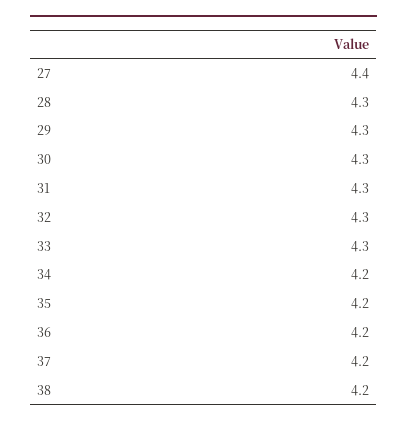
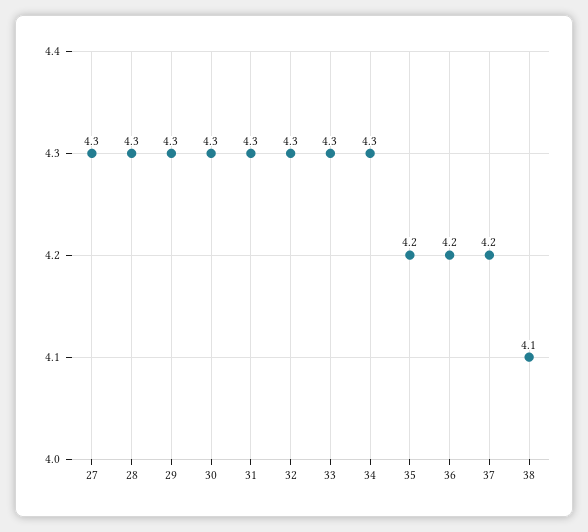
  {
-   "27": 4.4,
+   "27": 4.3,
    "28": 4.3,
    "29": 4.3,
    "30": 4.3,
    "31": 4.3,
    "32": 4.3,
    "33": 4.3,
-   "34": 4.2,
+   "34": 4.3,
    "35": 4.2,
    "36": 4.2,
    "37": 4.2,
-   "38": 4.2
+   "38": 4.1
  }

